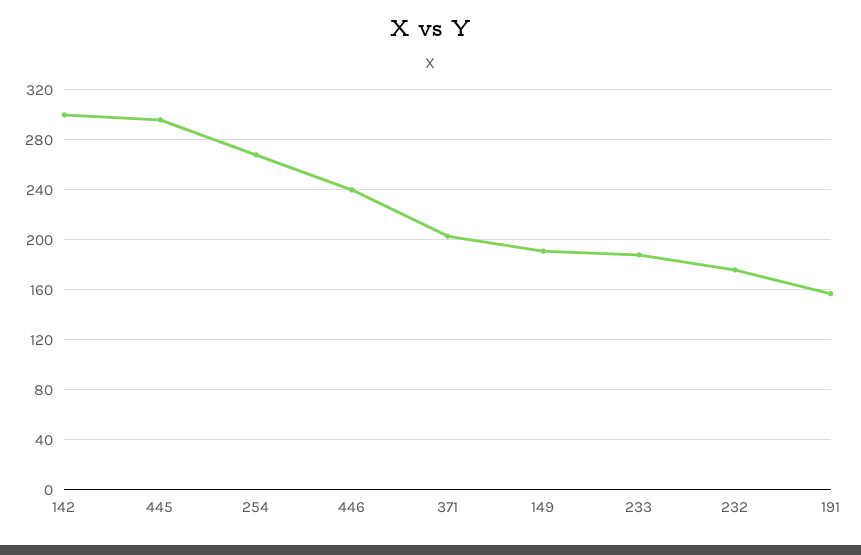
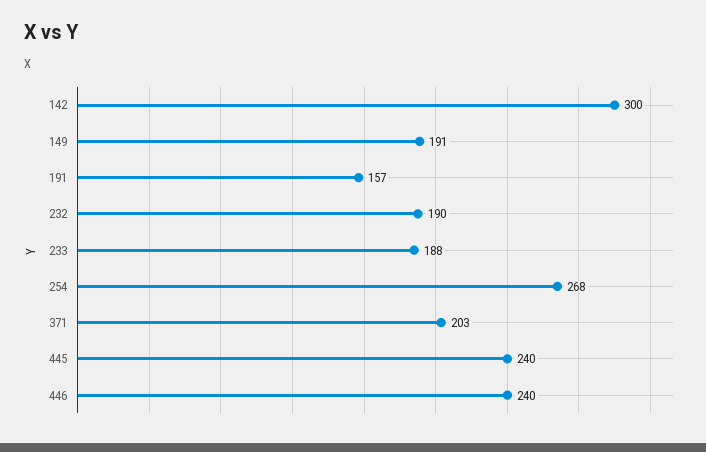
  {
    "142": 300,
-   "445": 295,
+   "445": 240,
    "254": 268,
    "446": 240,
    "371": 203,
    "149": 191,
    "233": 188,
-   "232": 175,
+   "232": 190,
    "191": 157
  }

